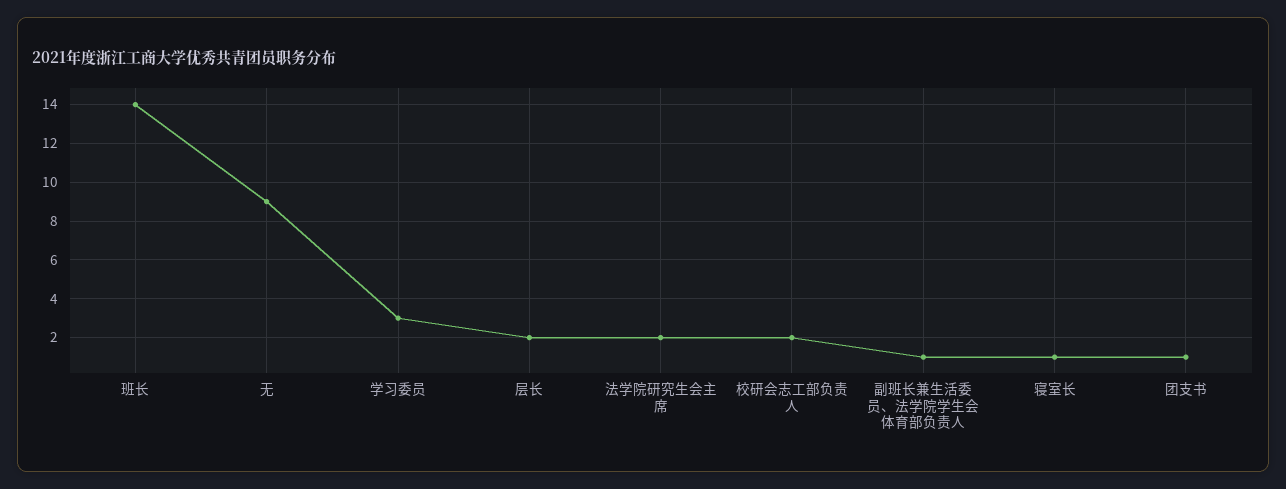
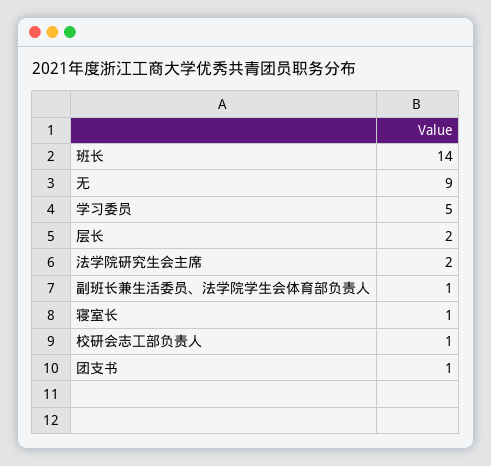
  {
    "班长": 14,
    "无": 9,
-   "学习委员": 3,
+   "学习委员": 5,
    "层长": 2,
    "法学院研究生会主席": 2,
-   "校研会志工部负责人": 2,
+   "校研会志工部负责人": 1,
    "副班长兼生活委员、法学院学生会体育部负责人": 1,
    "寝室长": 1,
    "团支书": 1
  }

